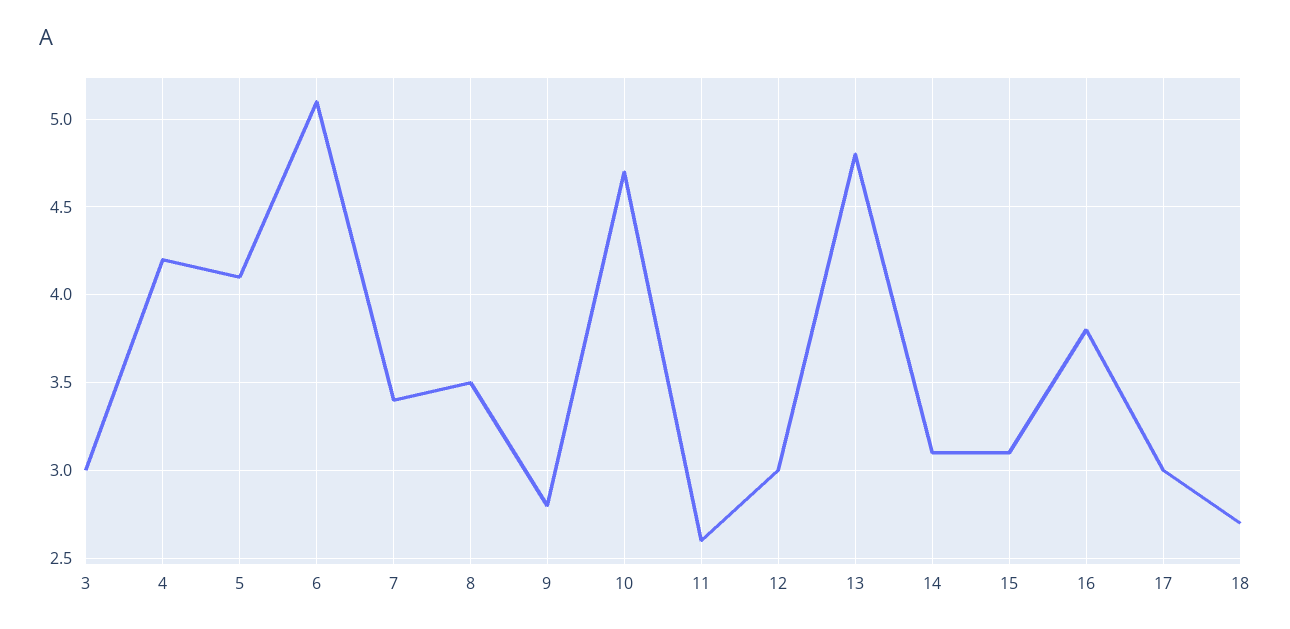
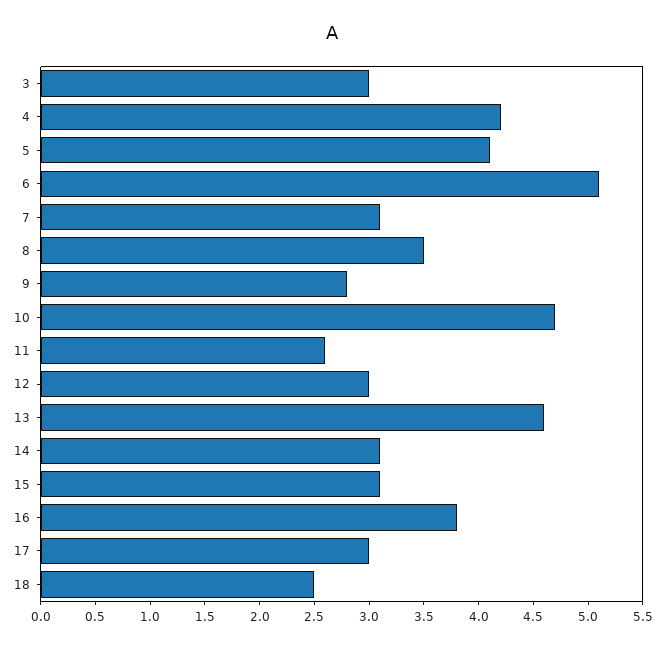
  {
    "3": 3,
    "4": 4.2,
    "5": 4.1,
    "6": 5.1,
-   "7": 3.4,
+   "7": 3.1,
    "8": 3.5,
    "9": 2.8,
    "10": 4.7,
    "11": 2.6,
    "12": 3,
-   "13": 4.8,
+   "13": 4.6,
    "14": 3.1,
    "15": 3.1,
    "16": 3.8,
    "17": 3,
-   "18": 2.7
+   "18": 2.5
  }

